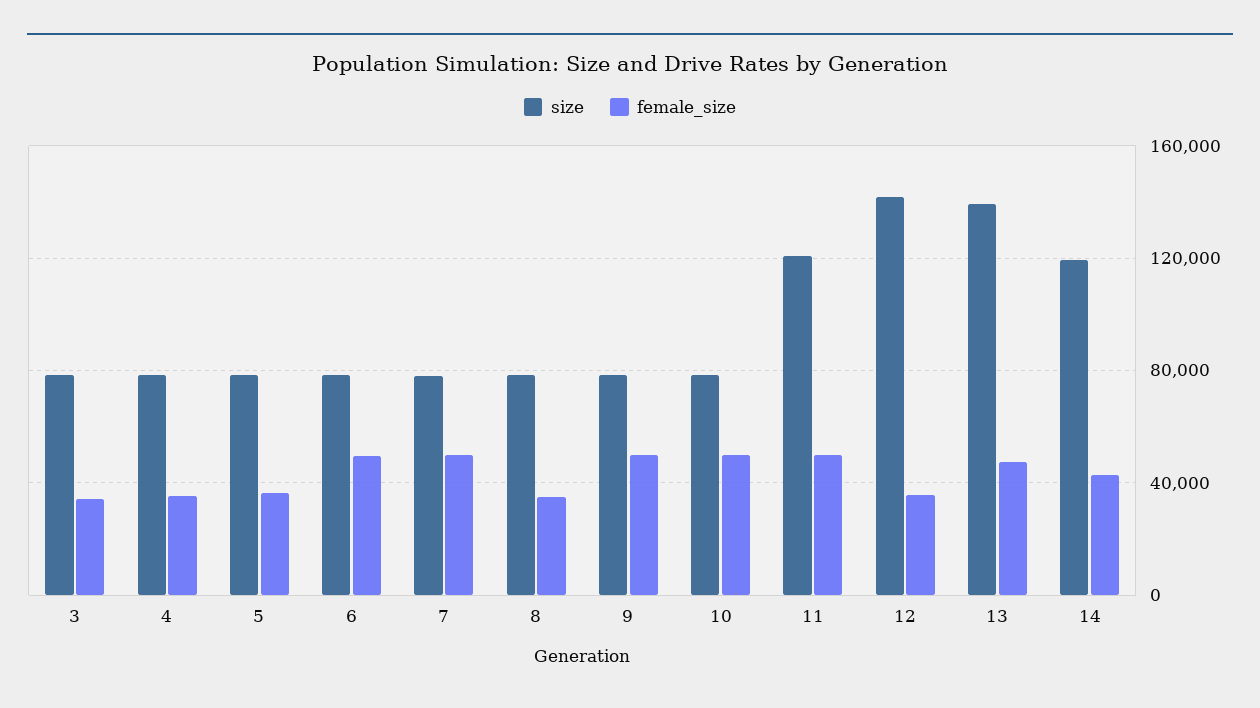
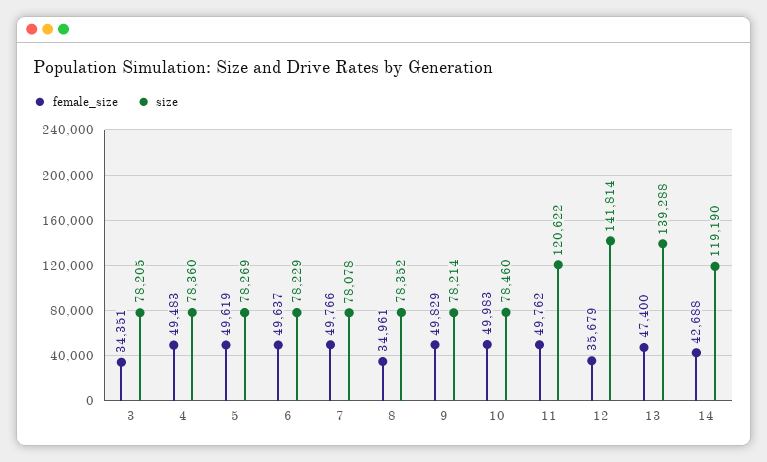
  {
    "size": {
      "3": 78205,
      "4": 78360,
      "5": 78269,
      "6": 78229,
      "7": 78078,
      "8": 78352,
      "9": 78214,
      "10": 78460,
      "11": 120622,
      "12": 141814,
      "13": 139288,
      "14": 119190
    },
    "female_size": {
      "3": 34351,
-     "4": 35000,
+     "4": 49483,
-     "5": 35000,
+     "5": 49619,
      "6": 49637,
      "7": 49766,
      "8": 34961,
      "9": 49829,
      "10": 49983,
      "11": 49762,
      "12": 35679,
      "13": 47400,
      "14": 42688
    }
  }

